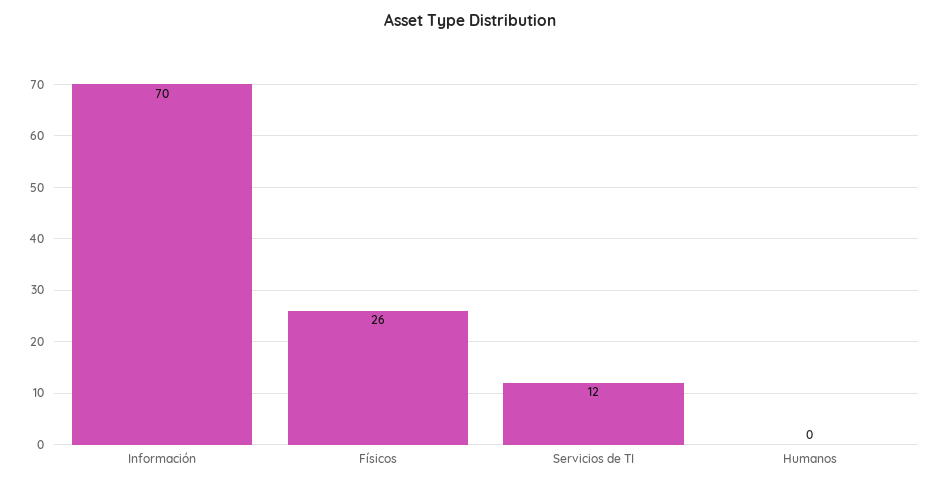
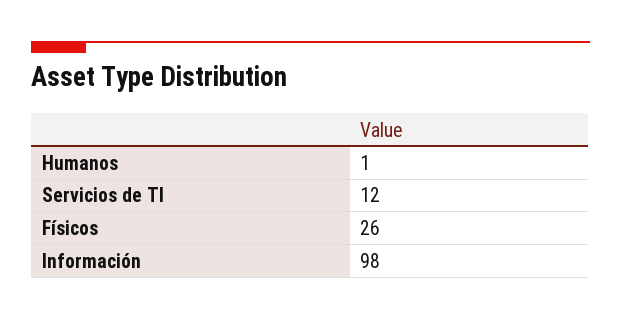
  {
-   "Información": 70,
+   "Información": 98,
    "Físicos": 26,
    "Servicios de TI": 12,
-   "Humanos": 0
+   "Humanos": 1
  }

